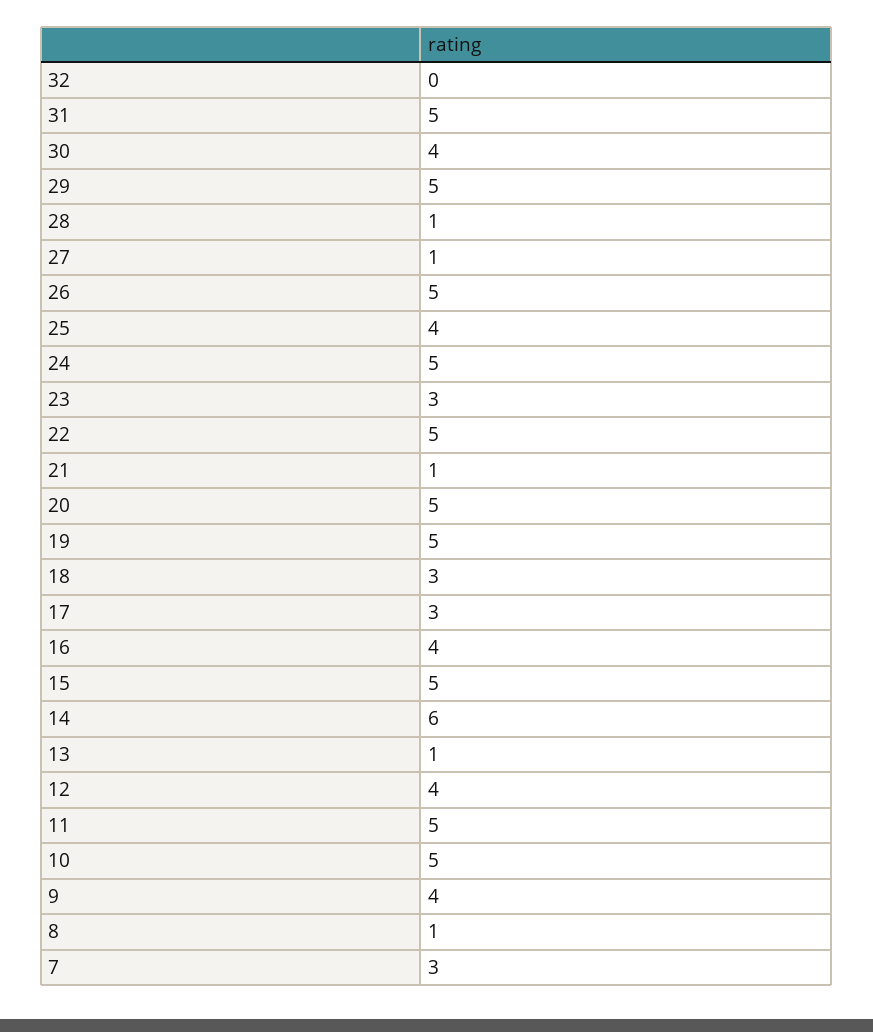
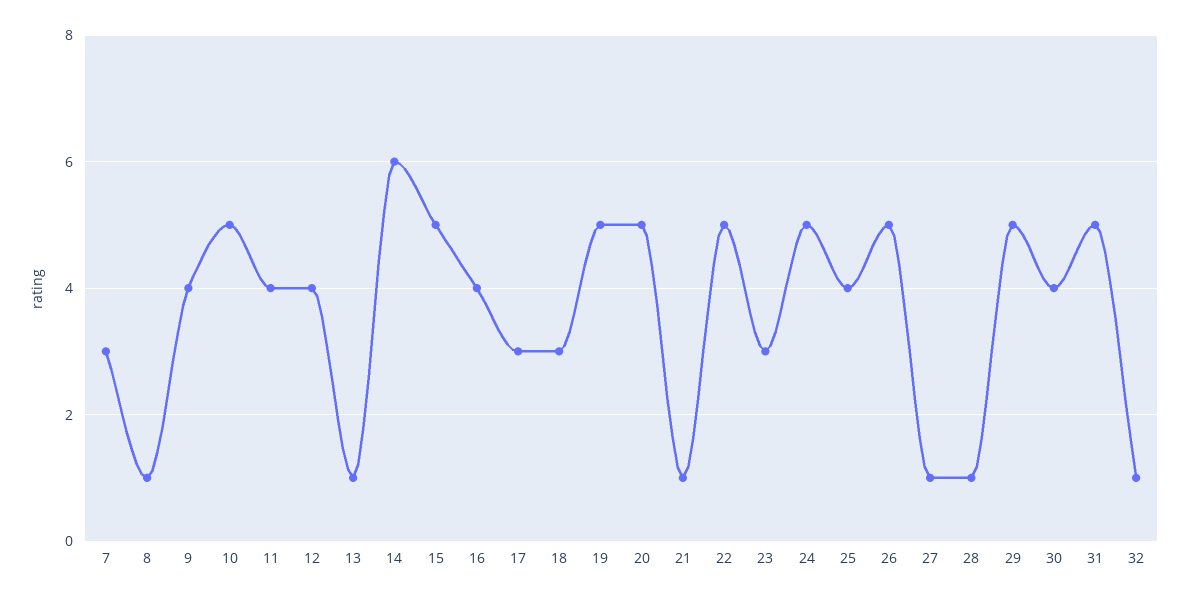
  {
-   "32": 0,
+   "32": 1,
    "31": 5,
    "30": 4,
    "29": 5,
    "28": 1,
    "27": 1,
    "26": 5,
    "25": 4,
    "24": 5,
    "23": 3,
    "22": 5,
    "21": 1,
    "20": 5,
    "19": 5,
    "18": 3,
    "17": 3,
    "16": 4,
    "15": 5,
    "14": 6,
    "13": 1,
    "12": 4,
-   "11": 5,
+   "11": 4,
    "10": 5,
    "9": 4,
    "8": 1,
    "7": 3
  }

